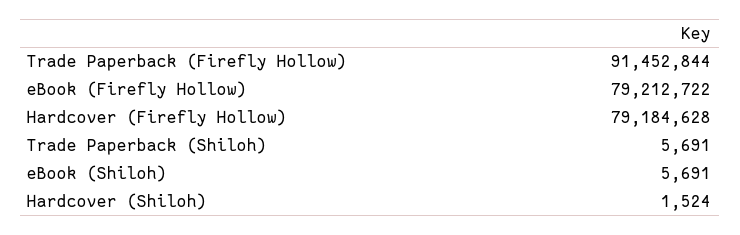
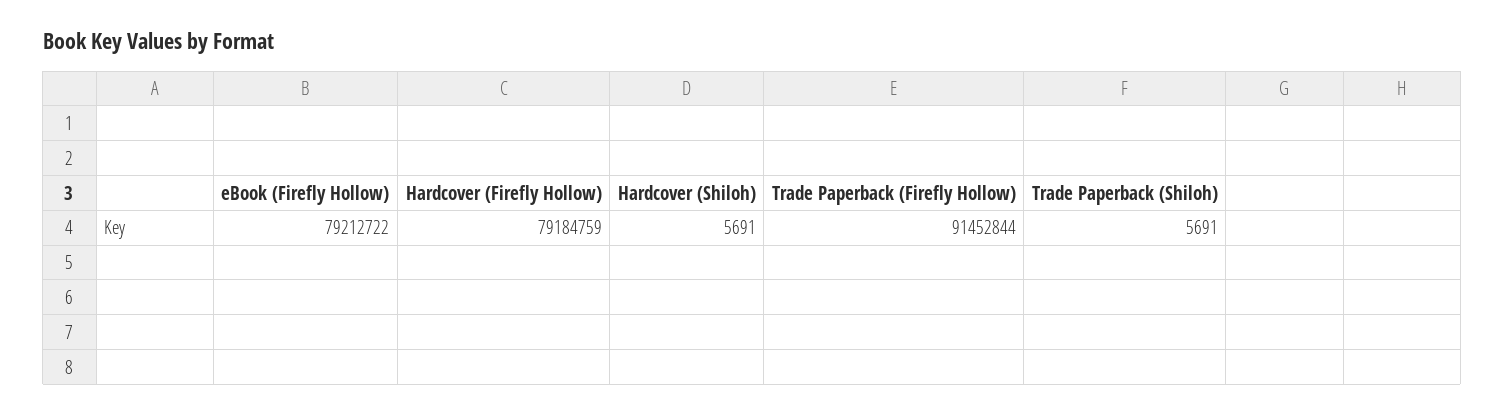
  {
    "Trade Paperback (Firefly Hollow)": 91452844,
    "eBook (Firefly Hollow)": 79212722,
-   "Hardcover (Firefly Hollow)": 79184628,
+   "Hardcover (Firefly Hollow)": 79184759,
    "Trade Paperback (Shiloh)": 5691,
-   "eBook (Shiloh)": 5691,
-   "Hardcover (Shiloh)": 1524
+   "Hardcover (Shiloh)": 5691
  }

